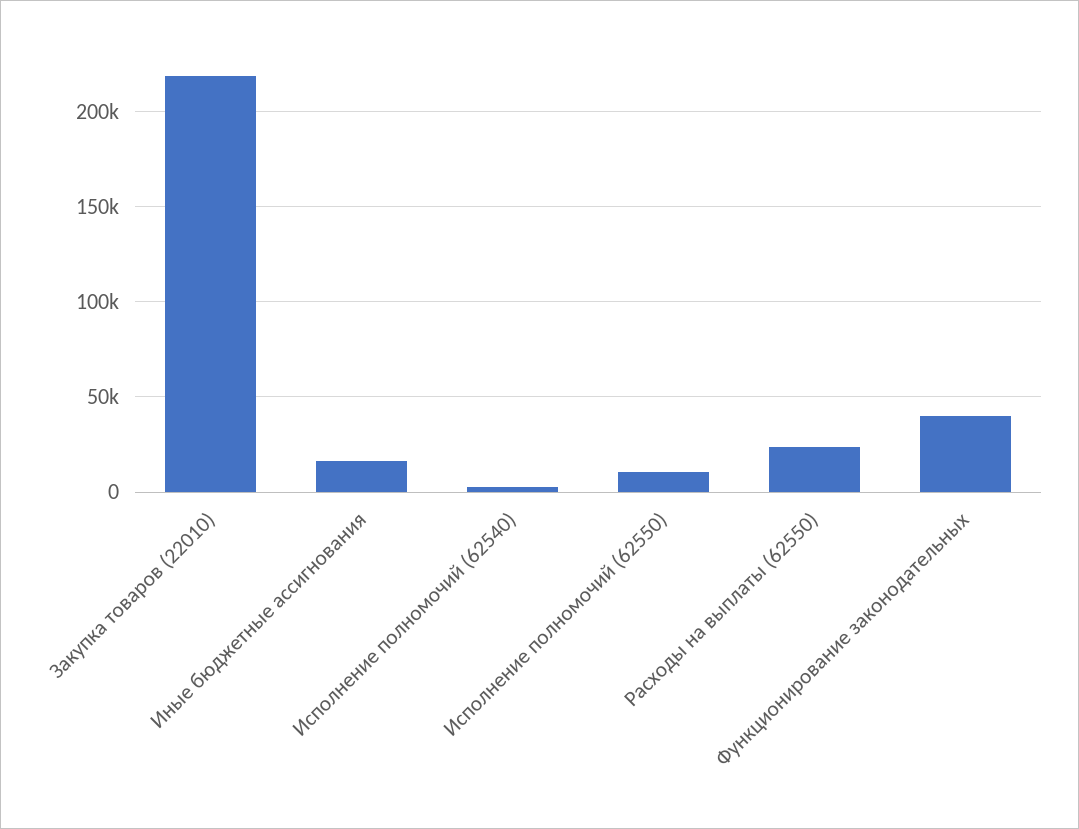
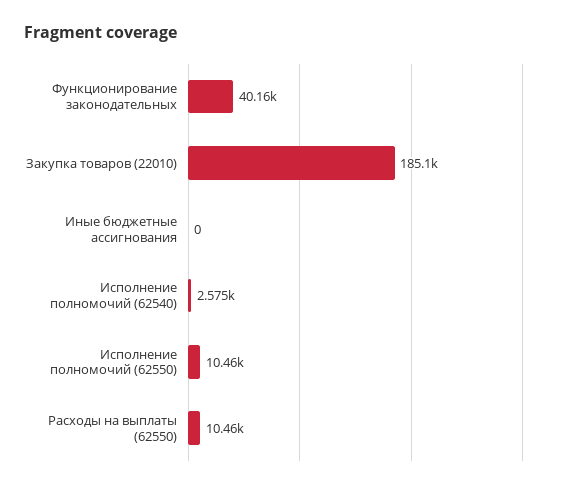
  {
-   "Закупка товаров (22010)": 220000,
+   "Закупка товаров (22010)": 185100,
-   "Иные бюджетные ассигнования": 15000,
+   "Иные бюджетные ассигнования": 0,
    "Исполнение полномочий (62540)": 2575,
    "Исполнение полномочий (62550)": 10460,
-   "Расходы на выплаты (62550)": 25000,
+   "Расходы на выплаты (62550)": 10460,
    "Функционирование законодательных": 40160
  }

